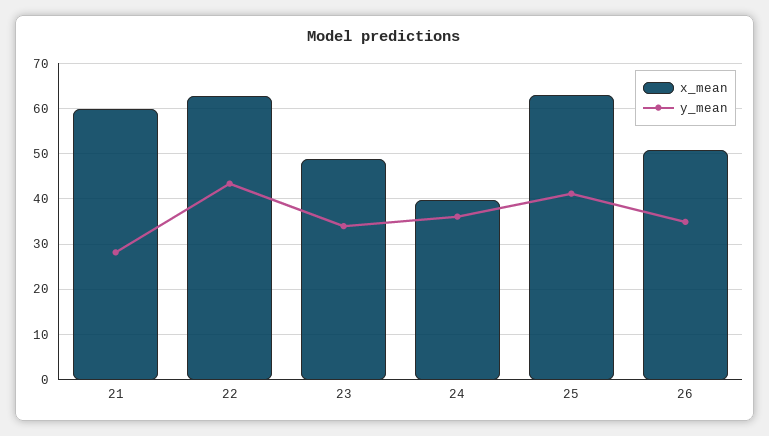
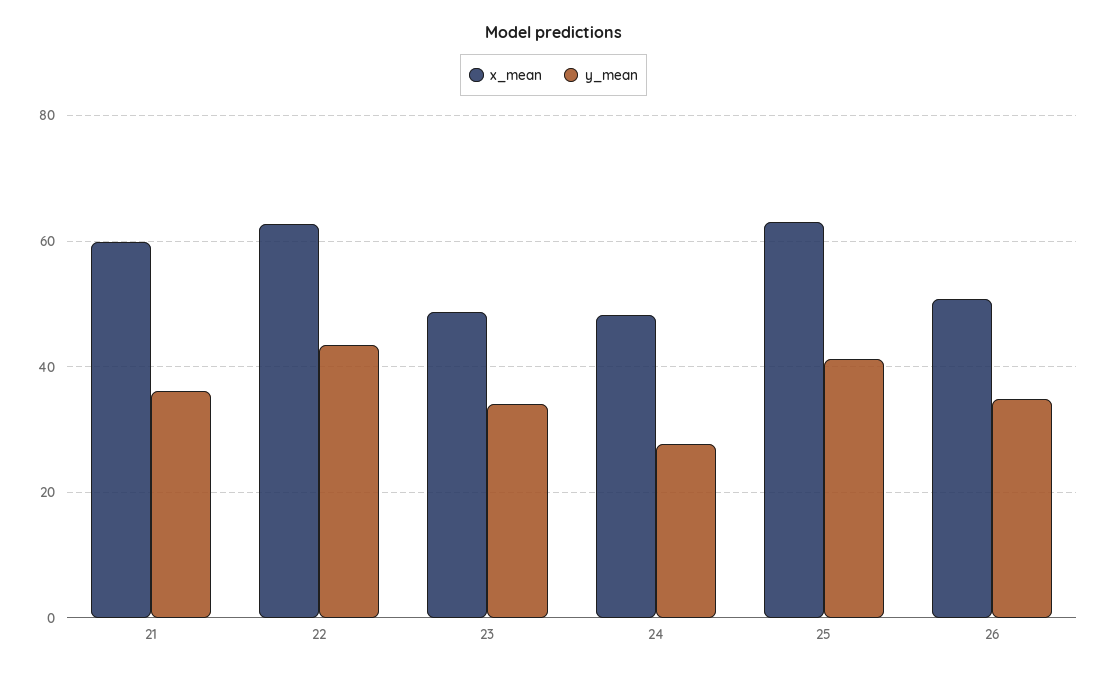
  {
    "x_mean": {
      "21": 60,
      "22": 62,
      "23": 48,
-     "24": 40,
+     "24": 48,
      "25": 64,
      "26": 50
    },
    "y_mean": {
-     "21": 28,
+     "21": 36,
      "22": 44,
      "23": 34,
-     "24": 36,
+     "24": 28,
      "25": 42,
      "26": 34
    }
  }

